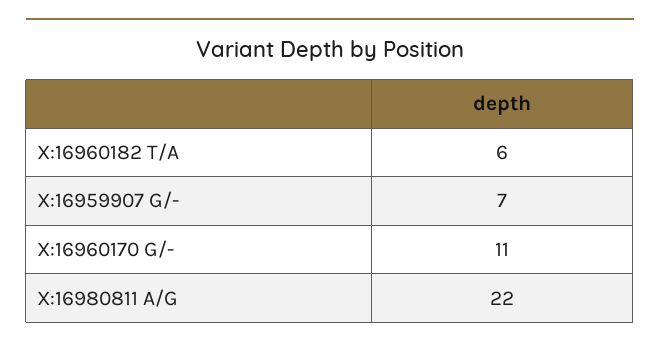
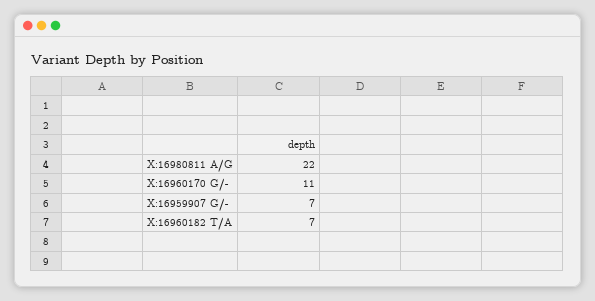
  {
-   "X:16960182 T/A": 6,
+   "X:16960182 T/A": 7,
    "X:16959907 G/-": 7,
    "X:16960170 G/-": 11,
    "X:16980811 A/G": 22
  }

